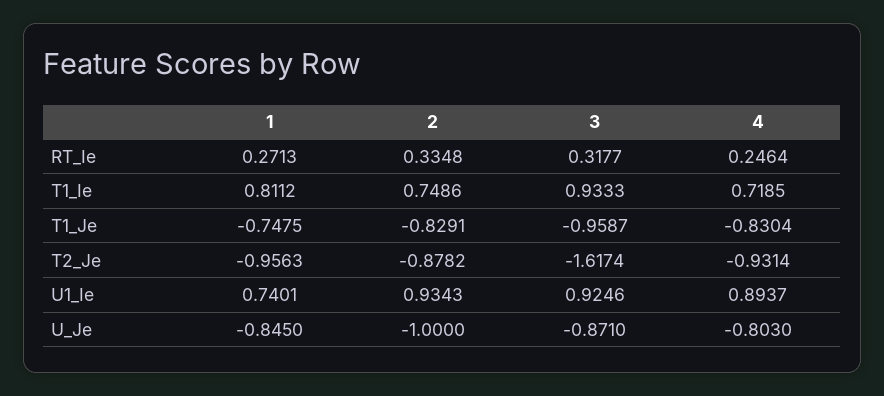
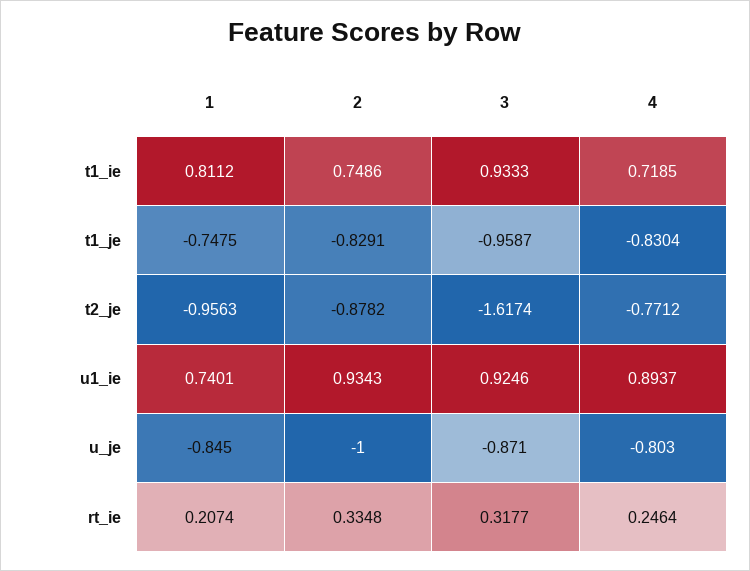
  {
    "1": {
-     "RT_Ie": 0.2713,
+     "RT_Ie": 0.2074,
      "T1_Ie": 0.8112,
      "T1_Je": -0.7475,
      "T2_Je": -0.9563,
      "U1_Ie": 0.7401,
      "U_Je": -0.845
    },
    "2": {
      "RT_Ie": 0.3348,
      "T1_Ie": 0.7486,
      "T1_Je": -0.8291,
      "T2_Je": -0.8782,
      "U1_Ie": 0.9343,
      "U_Je": -1
    },
    "3": {
      "RT_Ie": 0.3177,
      "T1_Ie": 0.9333,
      "T1_Je": -0.9587,
      "T2_Je": -1.6174,
      "U1_Ie": 0.9246,
      "U_Je": -0.871
    },
    "4": {
      "RT_Ie": 0.2464,
      "T1_Ie": 0.7185,
      "T1_Je": -0.8304,
-     "T2_Je": -0.9314,
+     "T2_Je": -0.7712,
      "U1_Ie": 0.8937,
      "U_Je": -0.803
    }
  }

